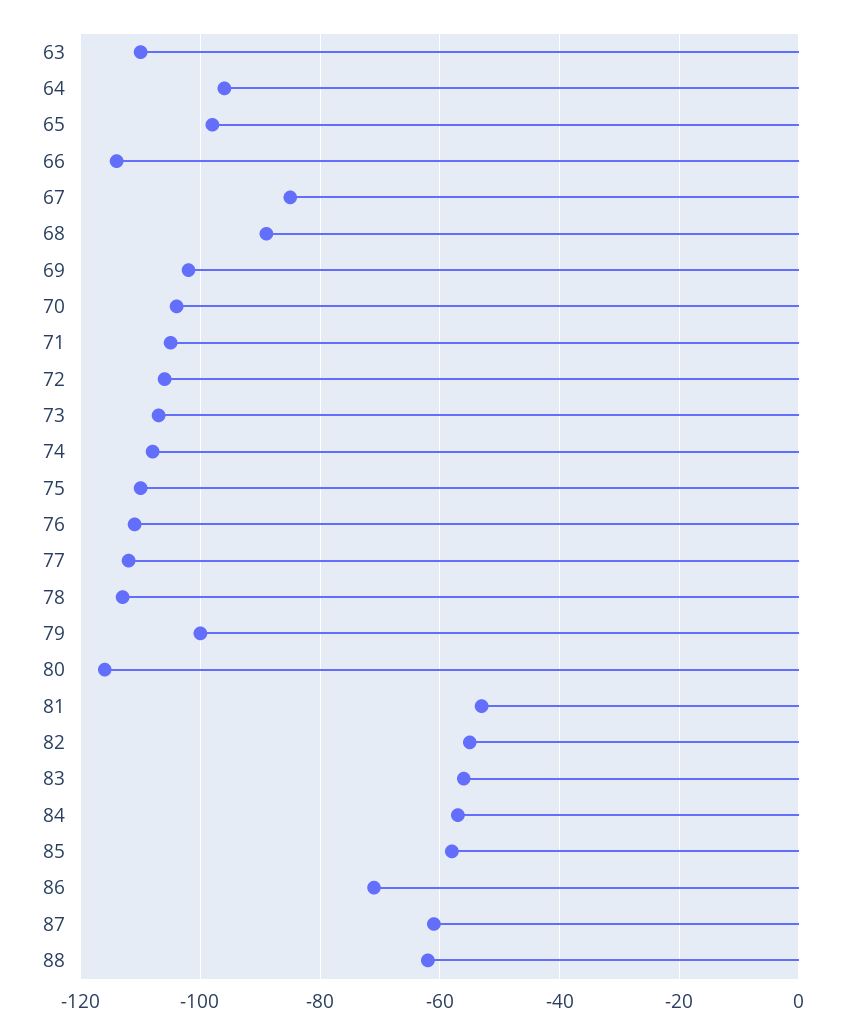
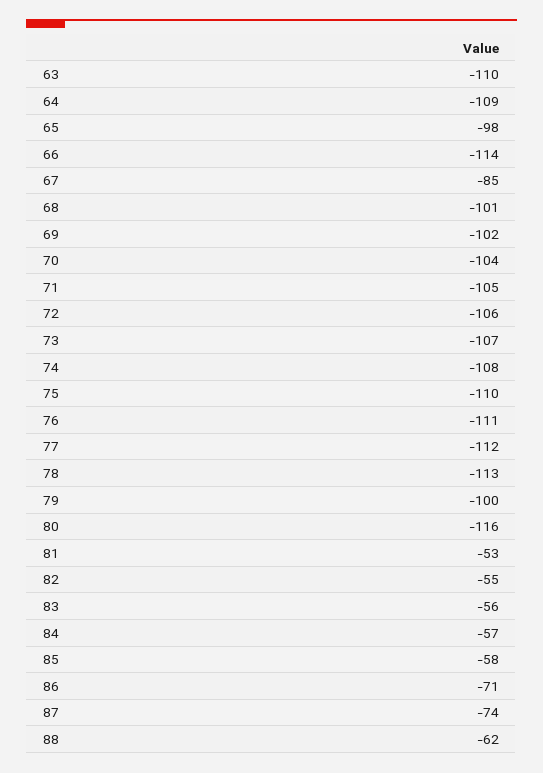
  {
    "63": -110,
-   "64": -95,
+   "64": -109,
    "65": -98,
    "66": -114,
    "67": -85,
-   "68": -90,
+   "68": -101,
    "69": -102,
    "70": -104,
    "71": -105,
    "72": -106,
    "73": -107,
    "74": -108,
    "75": -110,
    "76": -111,
    "77": -112,
    "78": -113,
    "79": -100,
    "80": -116,
    "81": -53,
    "82": -55,
    "83": -56,
    "84": -57,
    "85": -58,
    "86": -71,
-   "87": -60,
+   "87": -74,
    "88": -62
  }

